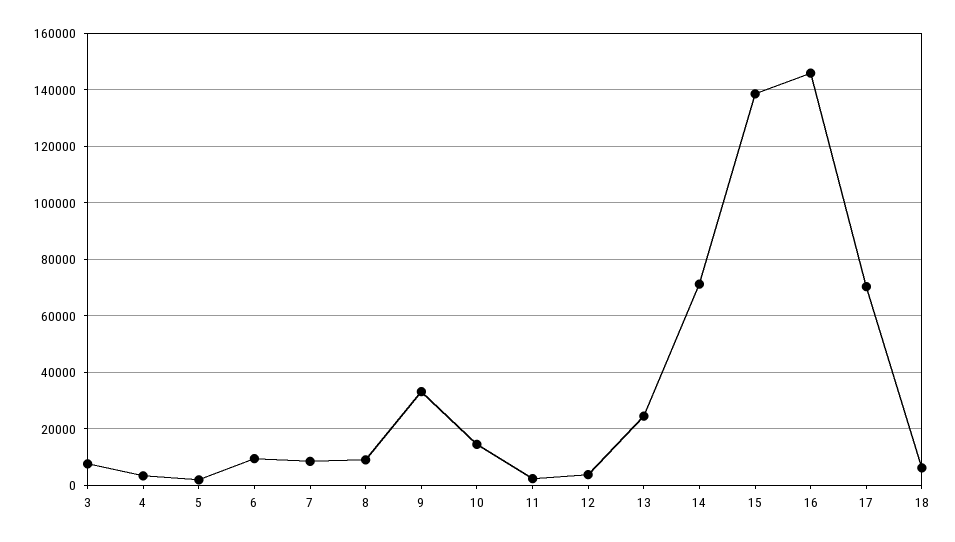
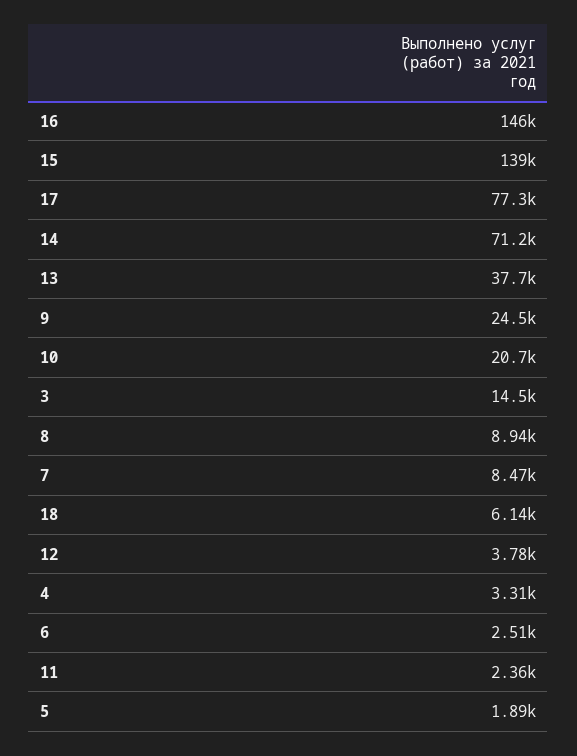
  {
-   "3": 7500,
+   "3": 14500,
    "4": 3310,
    "5": 1890,
-   "6": 10000,
+   "6": 2510,
    "7": 8470,
    "8": 8940,
-   "9": 32500,
+   "9": 24500,
-   "10": 15000,
+   "10": 20700,
    "11": 2360,
    "12": 3780,
-   "13": 25000,
+   "13": 37700,
    "14": 71200,
    "15": 139000,
    "16": 146000,
-   "17": 70000,
+   "17": 77300,
    "18": 6140
  }

